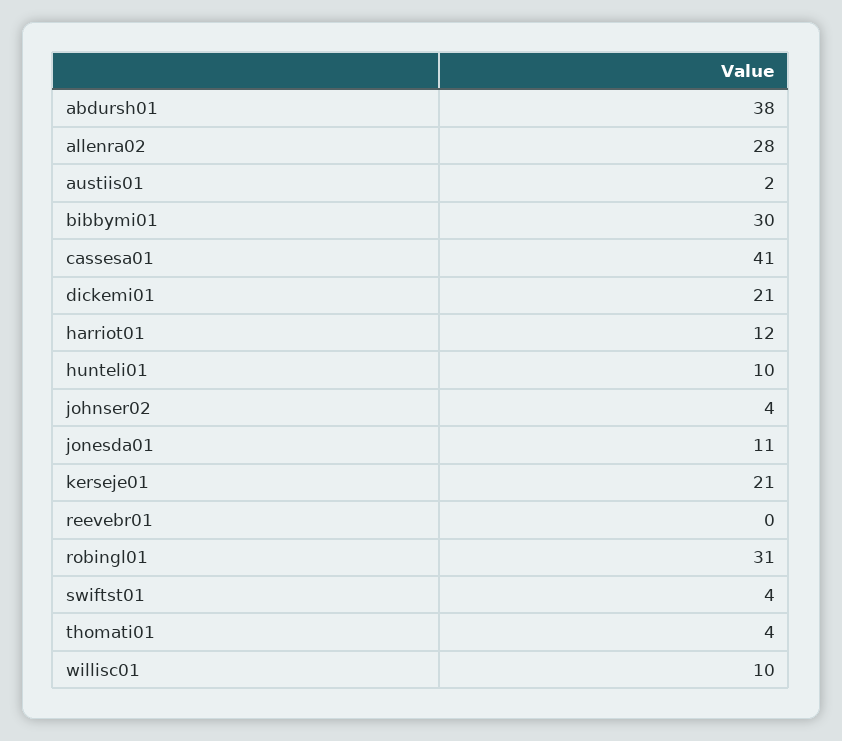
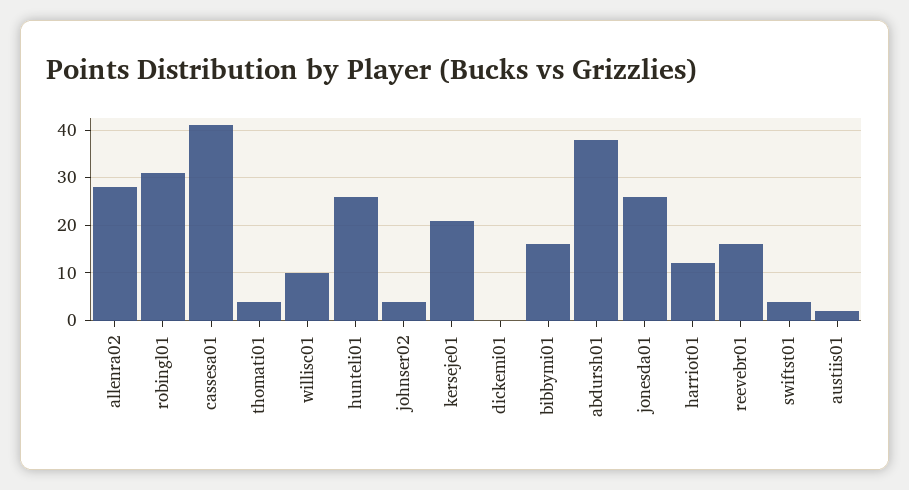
  {
    "abdursh01": 38,
    "allenra02": 28,
    "austiis01": 2,
-   "bibbymi01": 30,
+   "bibbymi01": 15,
    "cassesa01": 41,
-   "dickemi01": 21,
+   "dickemi01": 0,
    "harriot01": 12,
-   "hunteli01": 10,
+   "hunteli01": 25,
    "johnser02": 4,
-   "jonesda01": 11,
+   "jonesda01": 25,
    "kerseje01": 21,
-   "reevebr01": 0,
+   "reevebr01": 15,
    "robingl01": 31,
    "swiftst01": 4,
    "thomati01": 4,
    "willisc01": 10
  }

